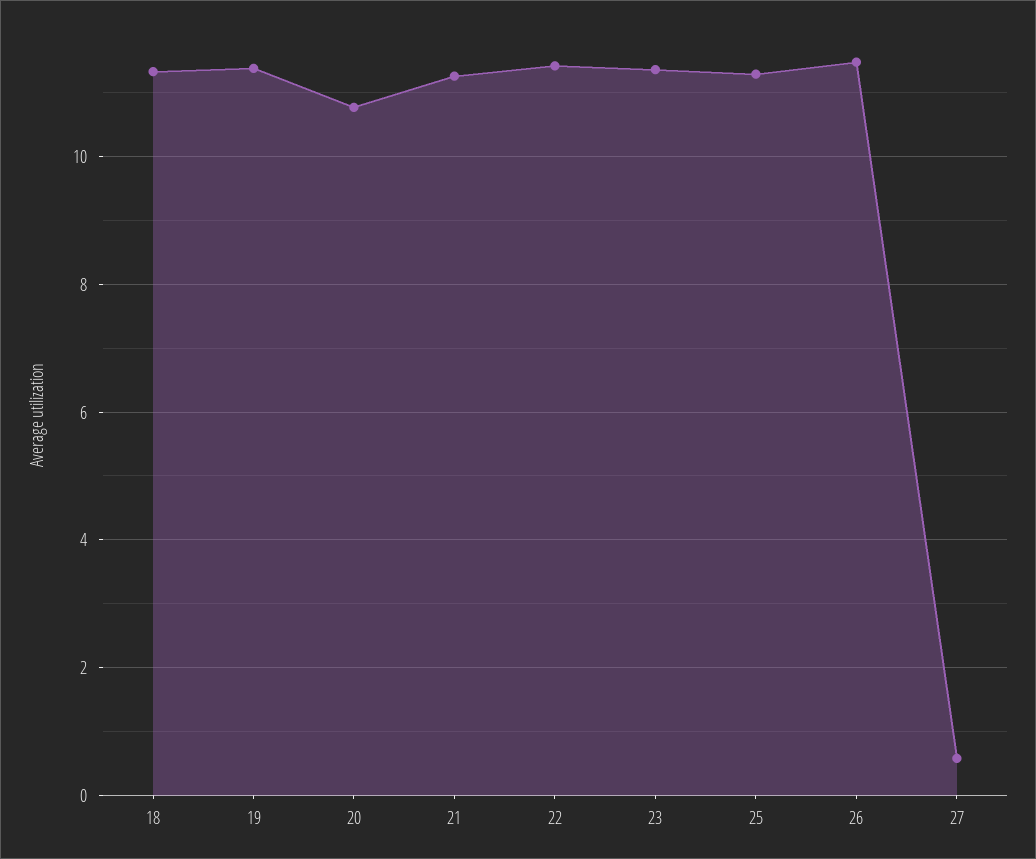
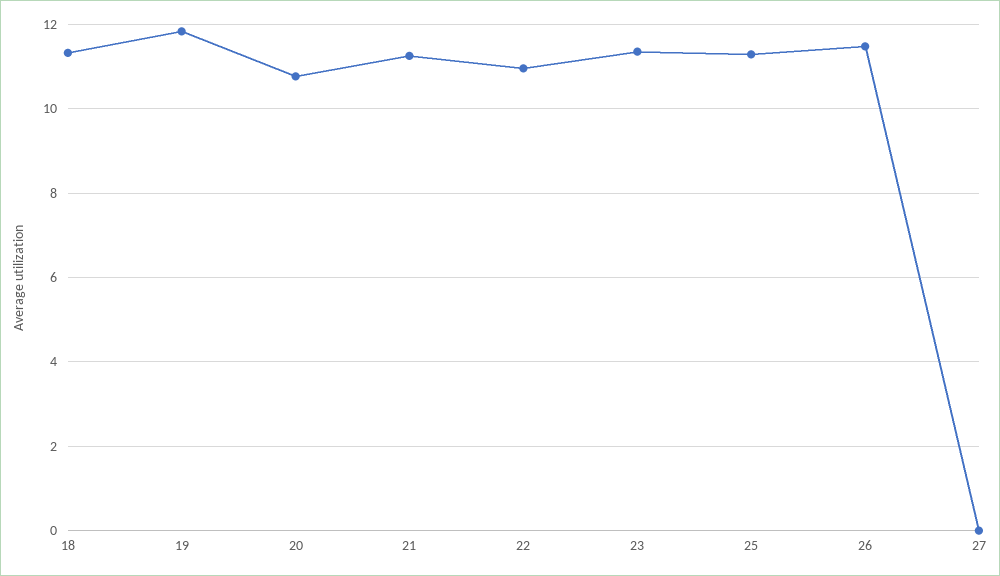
  {
    "18": 11.4,
-   "19": 11.4,
+   "19": 11.8,
    "20": 10.8,
    "21": 11.2,
-   "22": 11.4,
+   "22": 11,
    "23": 11.4,
    "25": 11.2,
    "26": 11.4,
-   "27": 0.6
+   "27": 0
  }

